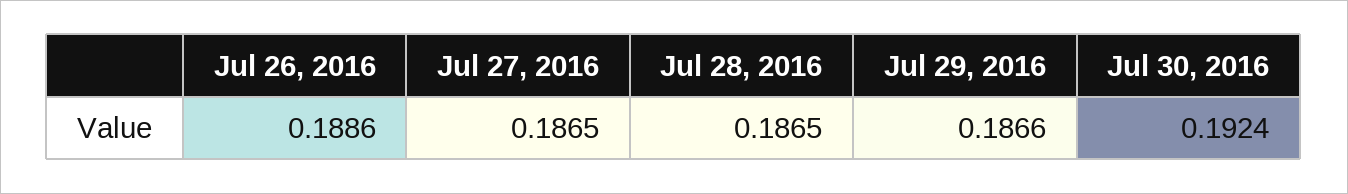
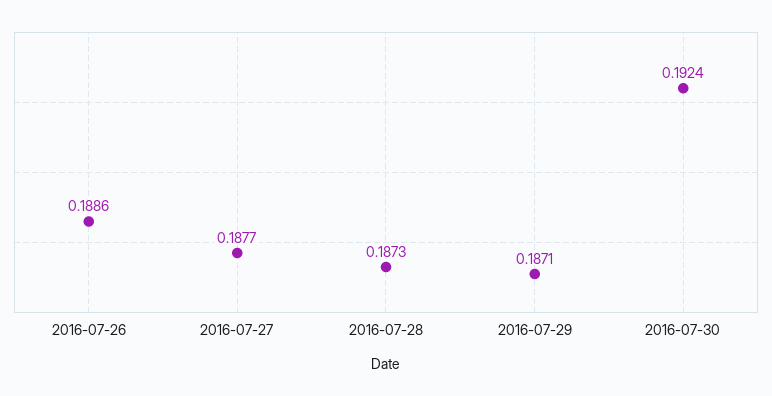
  {
    "Jul 26, 2016": 0.1886,
-   "Jul 27, 2016": 0.1865,
+   "Jul 27, 2016": 0.1877,
-   "Jul 28, 2016": 0.1865,
+   "Jul 28, 2016": 0.1873,
-   "Jul 29, 2016": 0.1866,
+   "Jul 29, 2016": 0.1871,
    "Jul 30, 2016": 0.1924
  }

